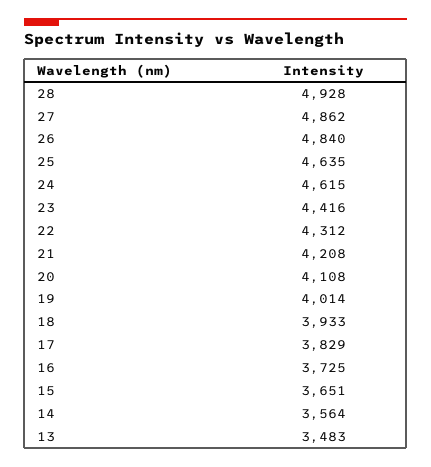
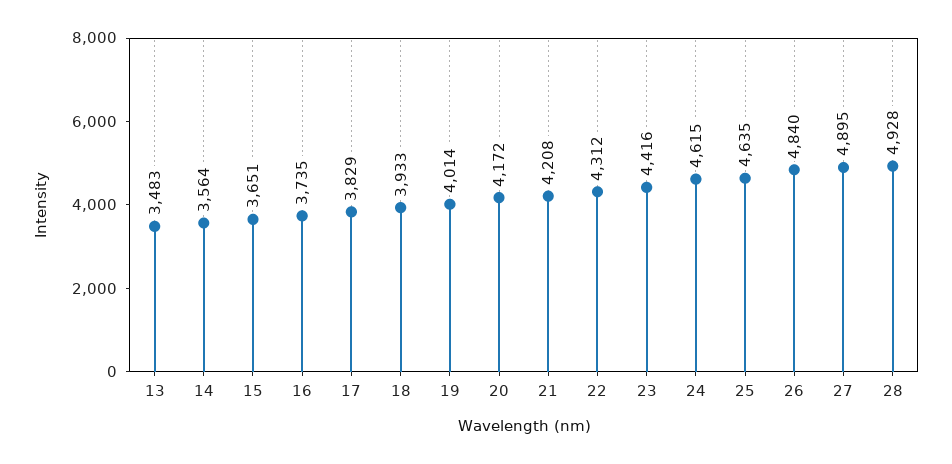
  {
    "28": 4928,
-   "27": 4862,
+   "27": 4895,
    "26": 4840,
    "25": 4635,
    "24": 4615,
    "23": 4416,
    "22": 4312,
    "21": 4208,
-   "20": 4108,
+   "20": 4172,
    "19": 4014,
    "18": 3933,
    "17": 3829,
-   "16": 3725,
+   "16": 3735,
    "15": 3651,
    "14": 3564,
    "13": 3483
  }

